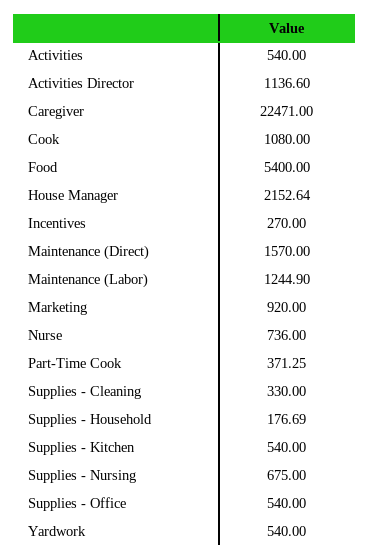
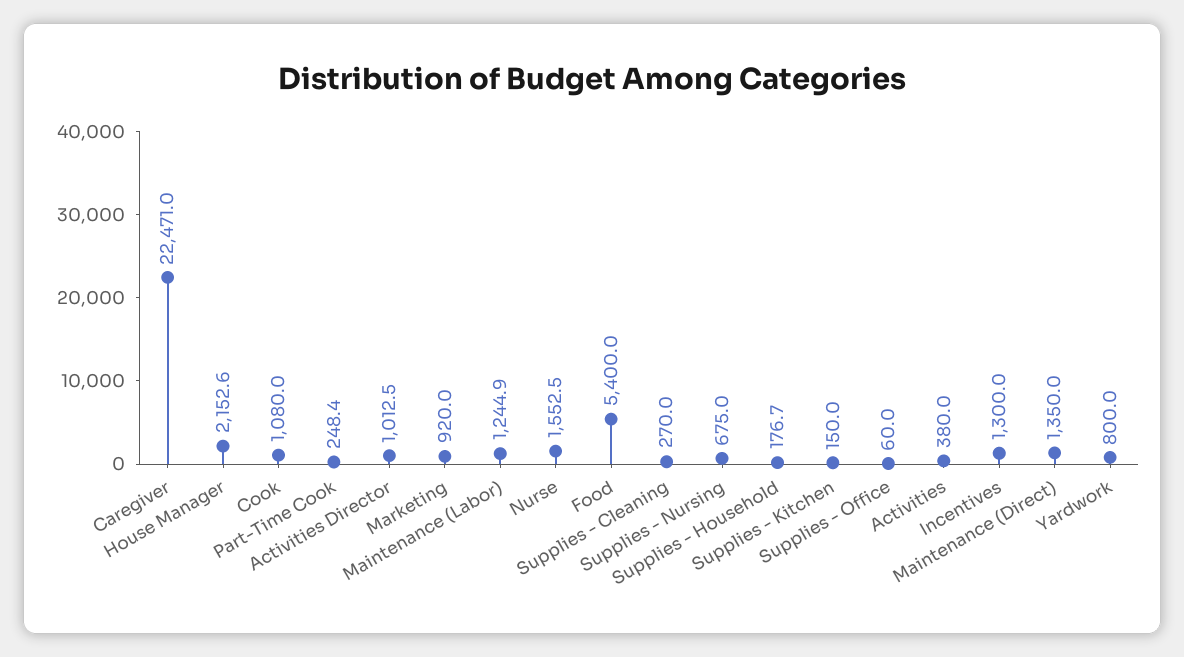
  {
-   "Activities": 540,
+   "Activities": 380,
-   "Activities Director": 1136.6,
+   "Activities Director": 1012.5,
    "Caregiver": 22471,
    "Cook": 1080,
    "Food": 5400,
    "House Manager": 2152.64,
-   "Incentives": 270,
+   "Incentives": 1300,
-   "Maintenance (Direct)": 1570,
+   "Maintenance (Direct)": 1350,
    "Maintenance (Labor)": 1244.9,
    "Marketing": 920,
-   "Nurse": 736,
+   "Nurse": 1552.5,
-   "Part-Time Cook": 371.25,
+   "Part-Time Cook": 248.4,
-   "Supplies - Cleaning": 330,
+   "Supplies - Cleaning": 270,
    "Supplies - Household": 176.69,
-   "Supplies - Kitchen": 540,
+   "Supplies - Kitchen": 150,
    "Supplies - Nursing": 675,
-   "Supplies - Office": 540,
+   "Supplies - Office": 60,
-   "Yardwork": 540
+   "Yardwork": 800
  }

